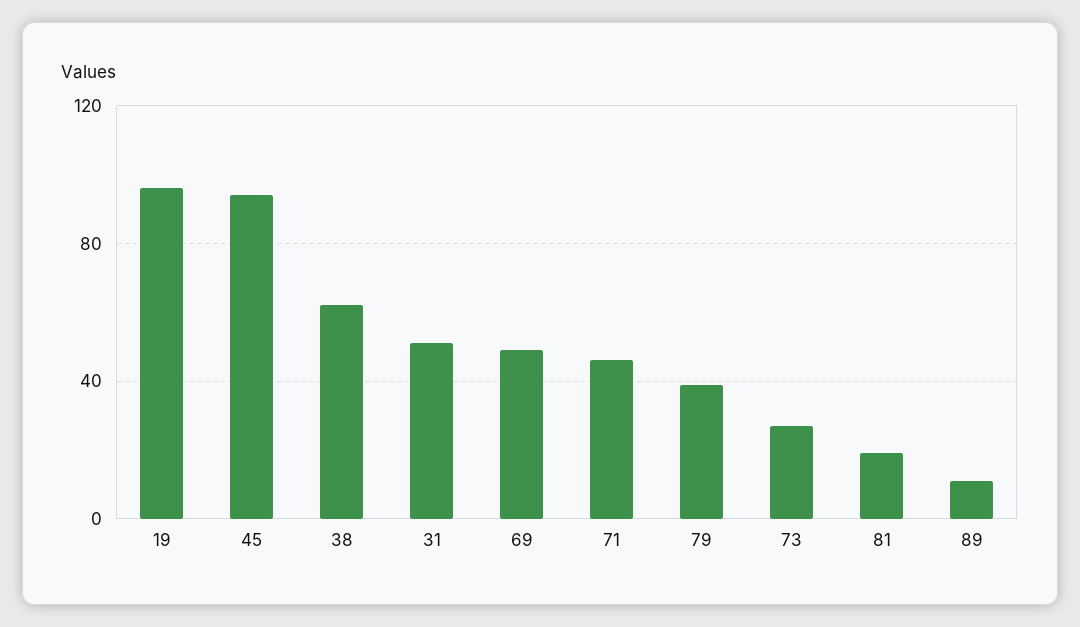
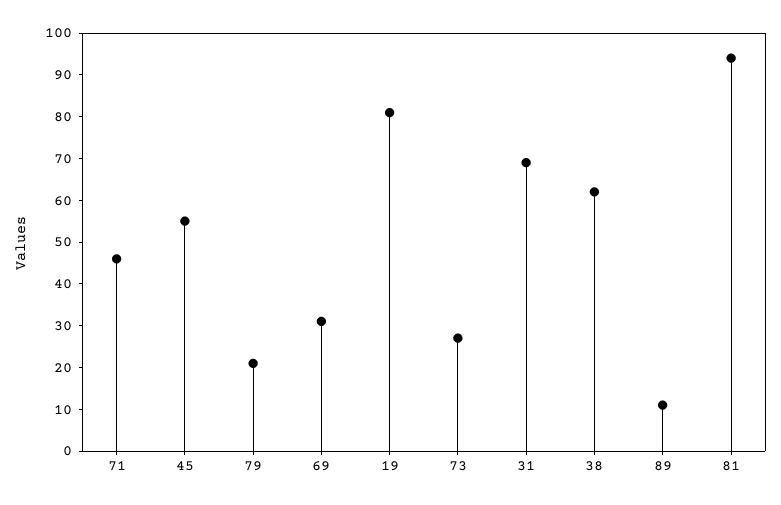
  {
-   "19": 95,
+   "19": 80,
-   "45": 95,
+   "45": 55,
    "38": 60,
-   "31": 50,
+   "31": 70,
-   "69": 50,
+   "69": 30,
    "71": 45,
-   "79": 40,
+   "79": 20,
    "73": 25,
-   "81": 20,
+   "81": 95,
    "89": 10
  }

